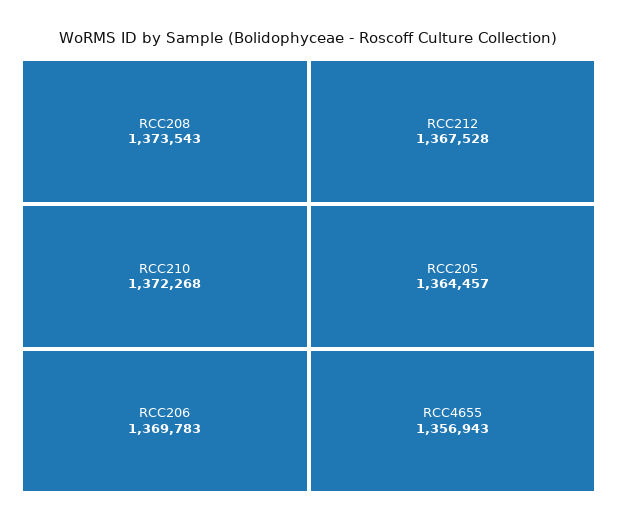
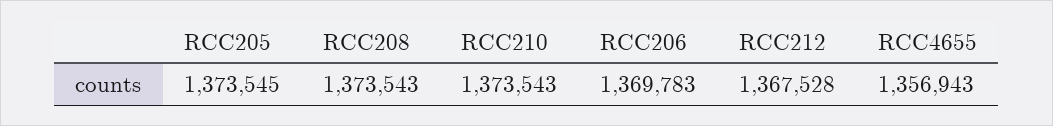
  {
    "RCC208": 1373543,
-   "RCC210": 1372268,
+   "RCC210": 1373543,
    "RCC206": 1369783,
    "RCC212": 1367528,
-   "RCC205": 1364457,
+   "RCC205": 1373545,
    "RCC4655": 1356943
  }

